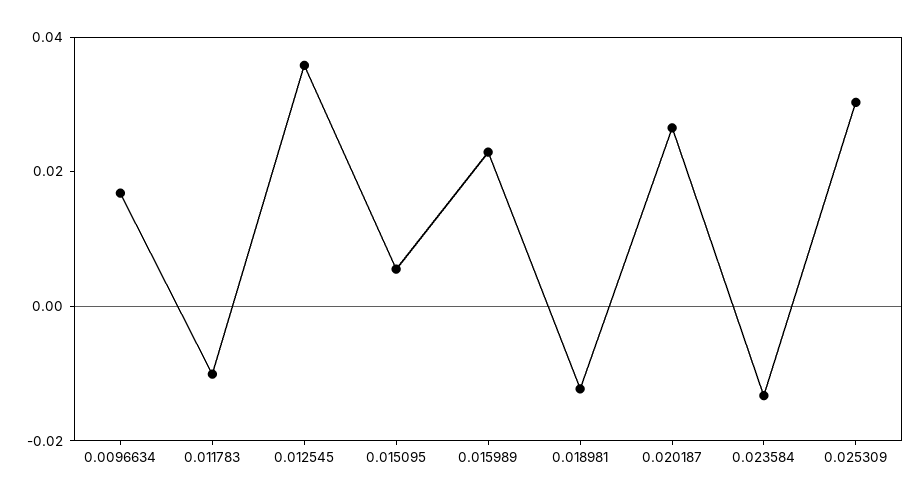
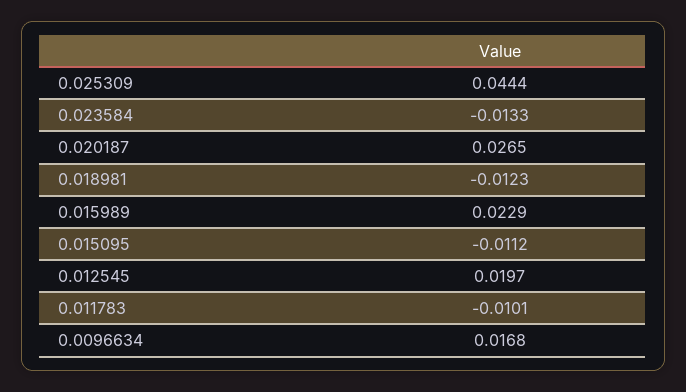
  {
    "0.0096634": 0.0168,
    "0.011783": -0.0101,
-   "0.012545": 0.035,
+   "0.012545": 0.0197,
-   "0.015095": 0.005,
+   "0.015095": -0.0112,
    "0.015989": 0.0229,
    "0.018981": -0.0123,
    "0.020187": 0.0265,
    "0.023584": -0.0133,
-   "0.025309": 0.03
+   "0.025309": 0.0444
  }

